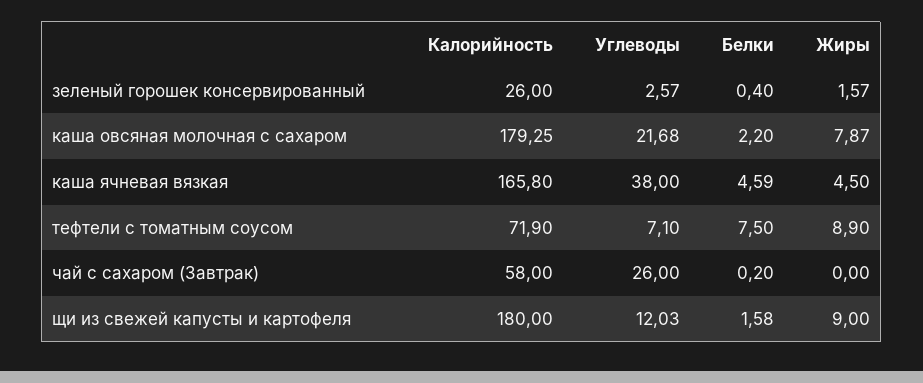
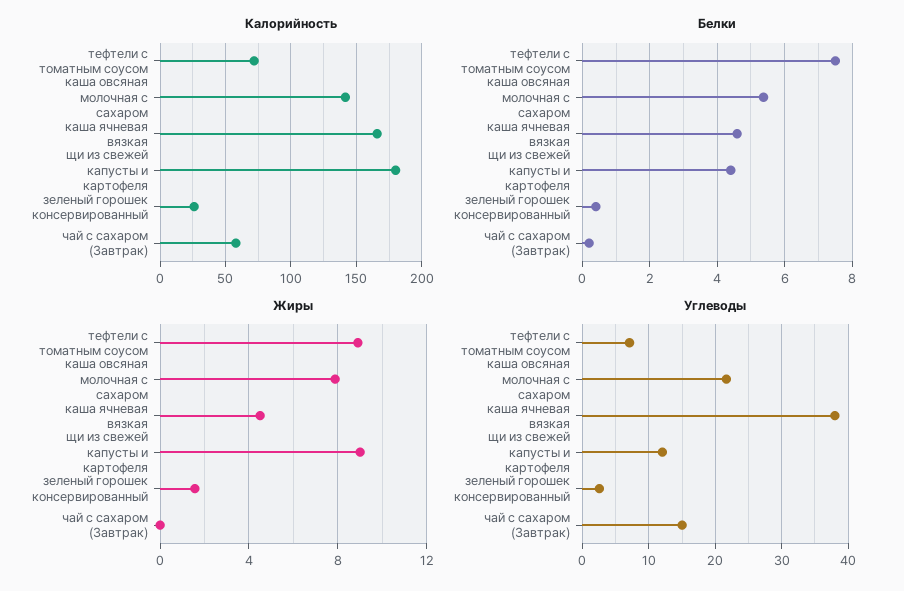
  {
    "Калорийность": {
      "зеленый горошек консервированный": 26,
-     "каша овсяная молочная с сахаром": 179.25,
+     "каша овсяная молочная с сахаром": 140,
      "каша ячневая вязкая": 165.8,
      "тефтели с томатным соусом": 71.9,
      "чай с сахаром (Завтрак)": 58,
      "щи из свежей капусты и картофеля": 180
    },
    "Углеводы": {
      "зеленый горошек консервированный": 2.57,
      "каша овсяная молочная с сахаром": 21.68,
      "каша ячневая вязкая": 38,
      "тефтели с томатным соусом": 7.1,
-     "чай с сахаром (Завтрак)": 26,
+     "чай с сахаром (Завтрак)": 15,
      "щи из свежей капусты и картофеля": 12.03
    },
    "Белки": {
      "зеленый горошек консервированный": 0.4,
-     "каша овсяная молочная с сахаром": 2.2,
+     "каша овсяная молочная с сахаром": 5.4,
      "каша ячневая вязкая": 4.59,
      "тефтели с томатным соусом": 7.5,
      "чай с сахаром (Завтрак)": 0.2,
-     "щи из свежей капусты и картофеля": 1.58
+     "щи из свежей капусты и картофеля": 4.4
    },
    "Жиры": {
      "зеленый горошек консервированный": 1.57,
      "каша овсяная молочная с сахаром": 7.87,
      "каша ячневая вязкая": 4.5,
      "тефтели с томатным соусом": 8.9,
      "чай с сахаром (Завтрак)": 0,
      "щи из свежей капусты и картофеля": 9
    }
  }

